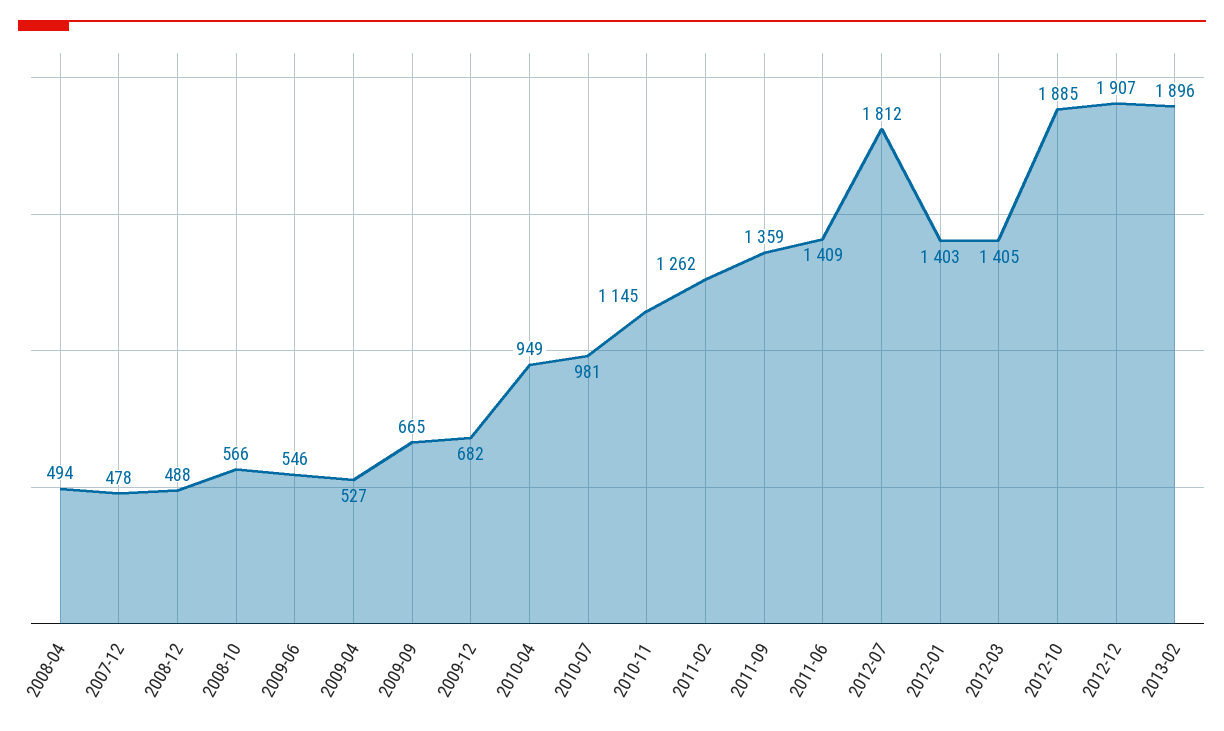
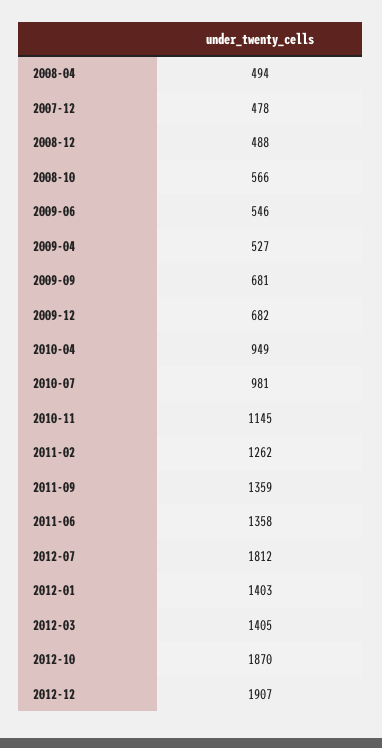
  {
    "2008-04": 494,
    "2007-12": 478,
    "2008-12": 488,
    "2008-10": 566,
    "2009-06": 546,
    "2009-04": 527,
-   "2009-09": 665,
+   "2009-09": 681,
    "2009-12": 682,
    "2010-04": 949,
    "2010-07": 981,
    "2010-11": 1145,
    "2011-02": 1262,
    "2011-09": 1359,
-   "2011-06": 1409,
+   "2011-06": 1358,
    "2012-07": 1812,
    "2012-01": 1403,
    "2012-03": 1405,
-   "2012-10": 1885,
+   "2012-10": 1870,
-   "2012-12": 1907,
+   "2012-12": 1907
-   "2013-02": 1896
  }

